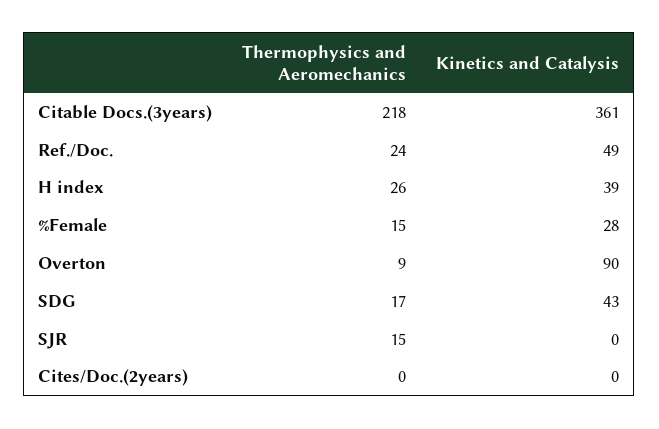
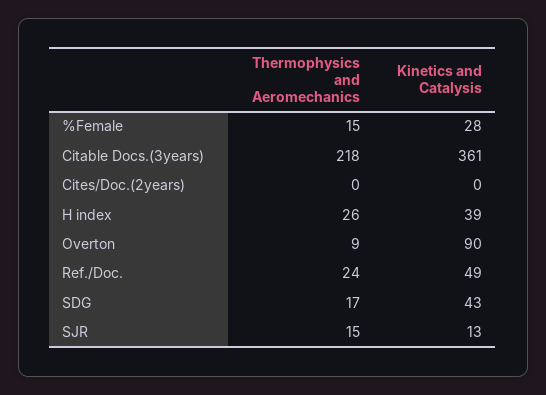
  {
    "Thermophysics and Aeromechanics": {
      "Citable Docs.(3years)": 218,
      "Ref./Doc.": 24,
      "H index": 26,
      "%Female": 15,
      "Overton": 9,
      "SDG": 17,
      "SJR": 15,
      "Cites/Doc.(2years)": 0
    },
    "Kinetics and Catalysis": {
      "Citable Docs.(3years)": 361,
      "Ref./Doc.": 49,
      "H index": 39,
      "%Female": 28,
      "Overton": 90,
      "SDG": 43,
-     "SJR": 0,
+     "SJR": 13,
      "Cites/Doc.(2years)": 0
    }
  }

